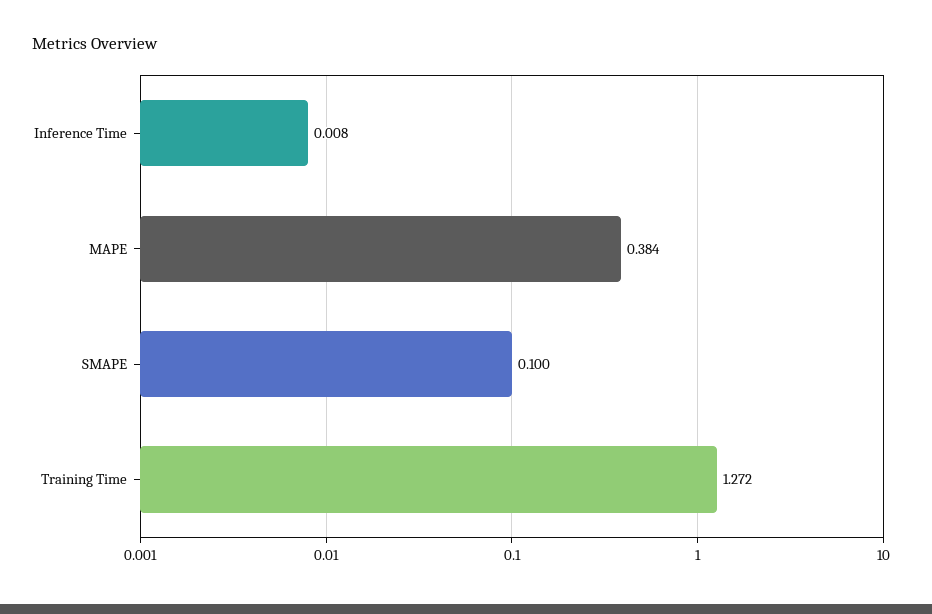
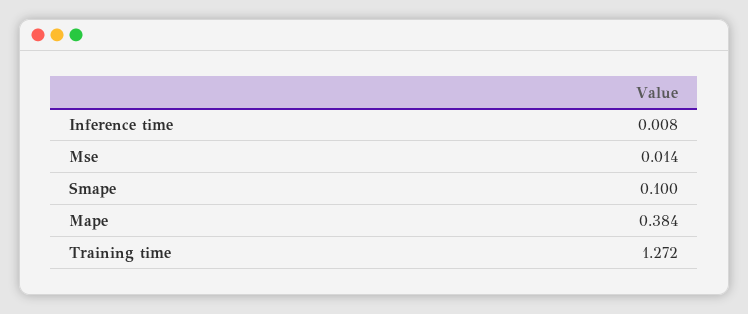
  {
    "Inference Time": 0.008,
    "MAPE": 0.384,
    "SMAPE": 0.1,
-   "Training Time": 1.272
+   "Training Time": 1.272,
+   "Mse": 0.014
  }

